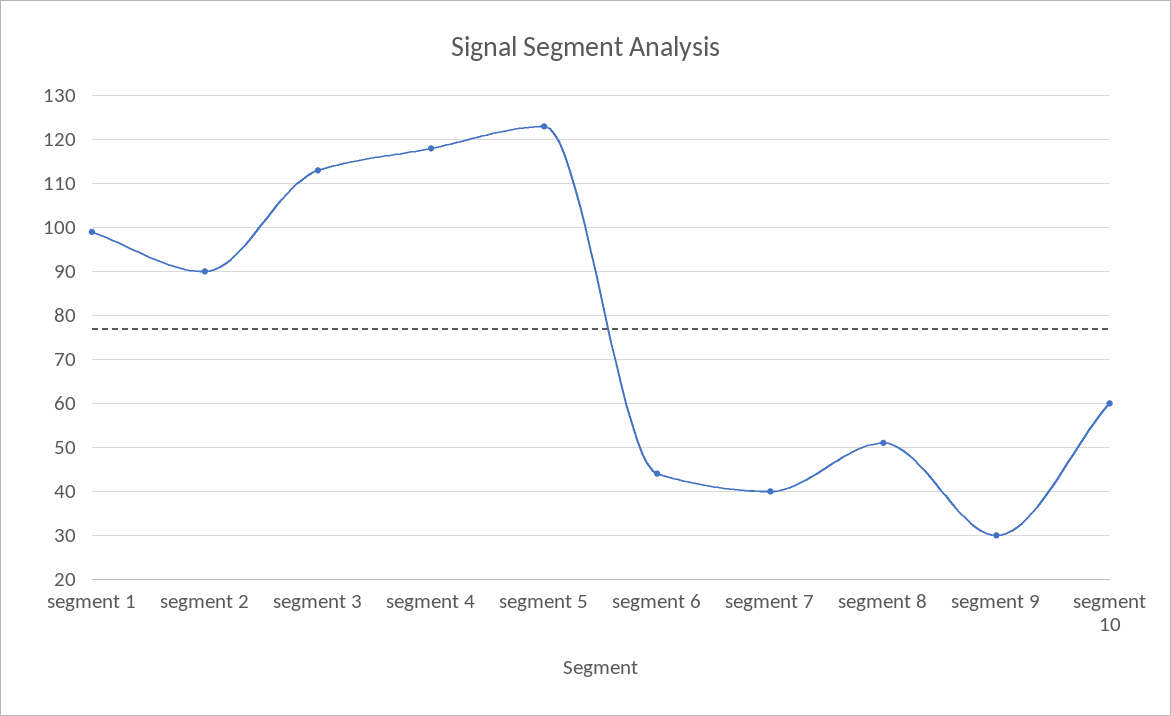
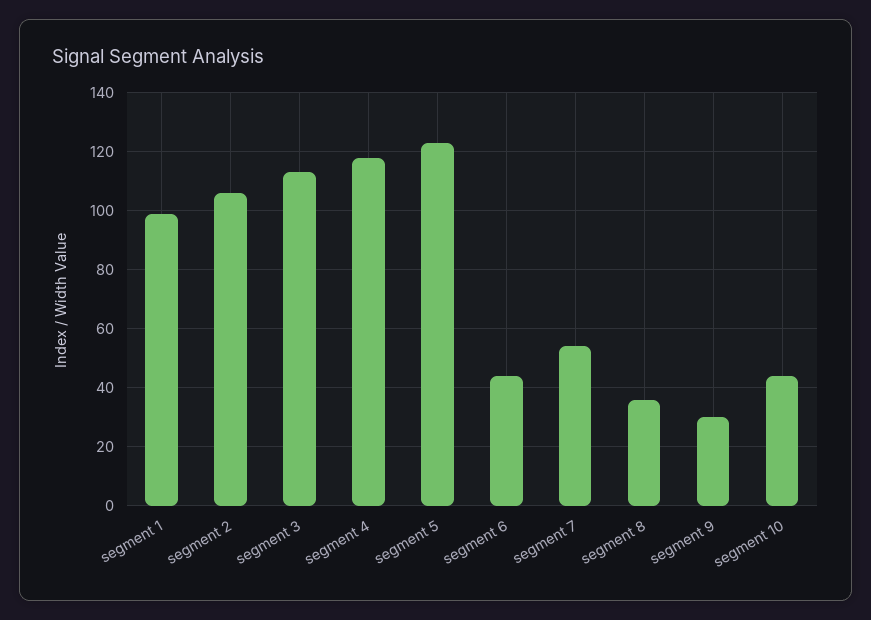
  {
    "segment 1": 100,
-   "segment 2": 90,
+   "segment 2": 105,
    "segment 3": 115,
    "segment 4": 120,
    "segment 5": 125,
    "segment 6": 45,
-   "segment 7": 40,
+   "segment 7": 55,
-   "segment 8": 50,
+   "segment 8": 35,
    "segment 9": 30,
-   "segment 10": 60
+   "segment 10": 45
  }

